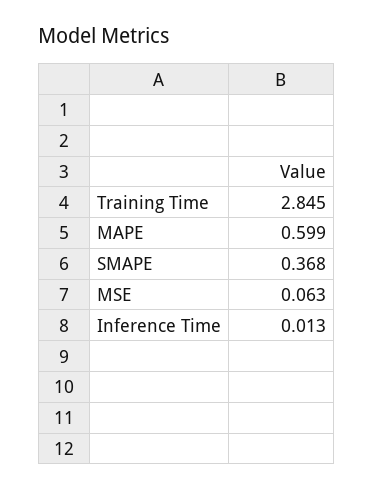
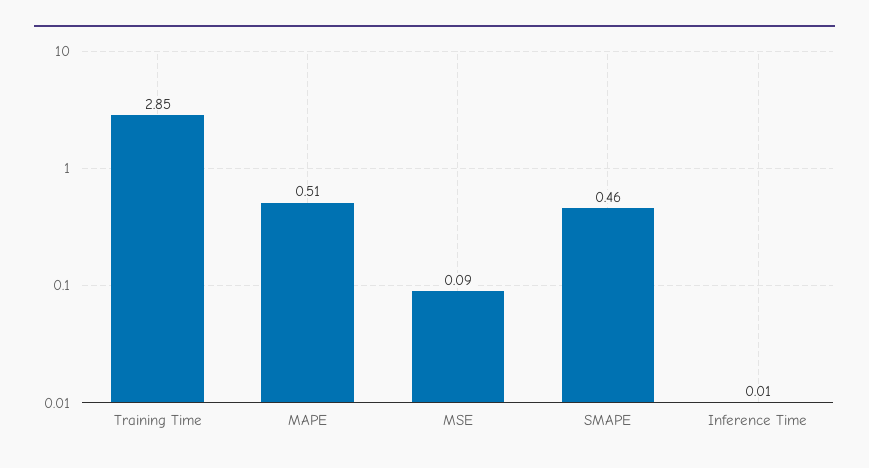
  {
    "Training Time": 2.845,
-   "MAPE": 0.599,
+   "MAPE": 0.51,
-   "SMAPE": 0.368,
+   "SMAPE": 0.46,
-   "MSE": 0.063,
+   "MSE": 0.09,
    "Inference Time": 0.013
  }

